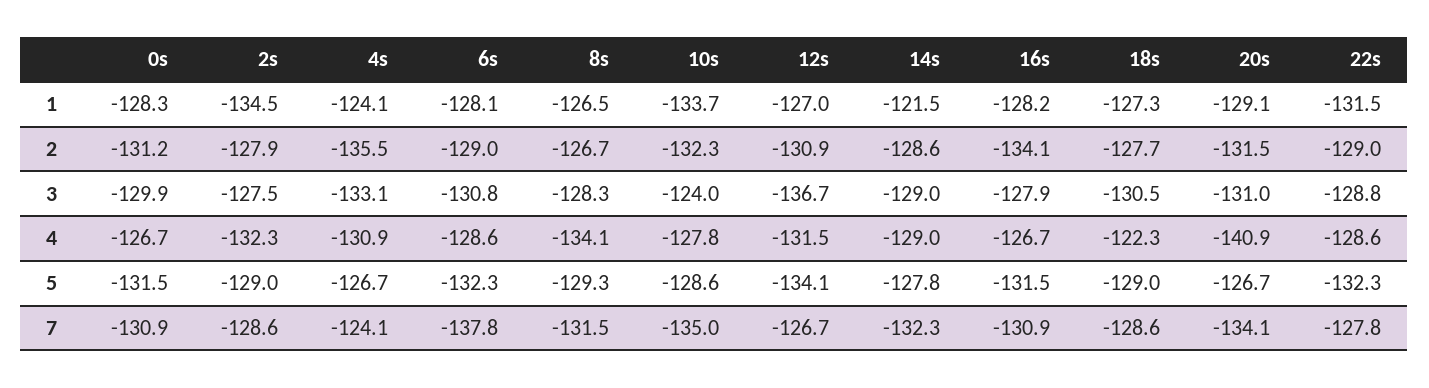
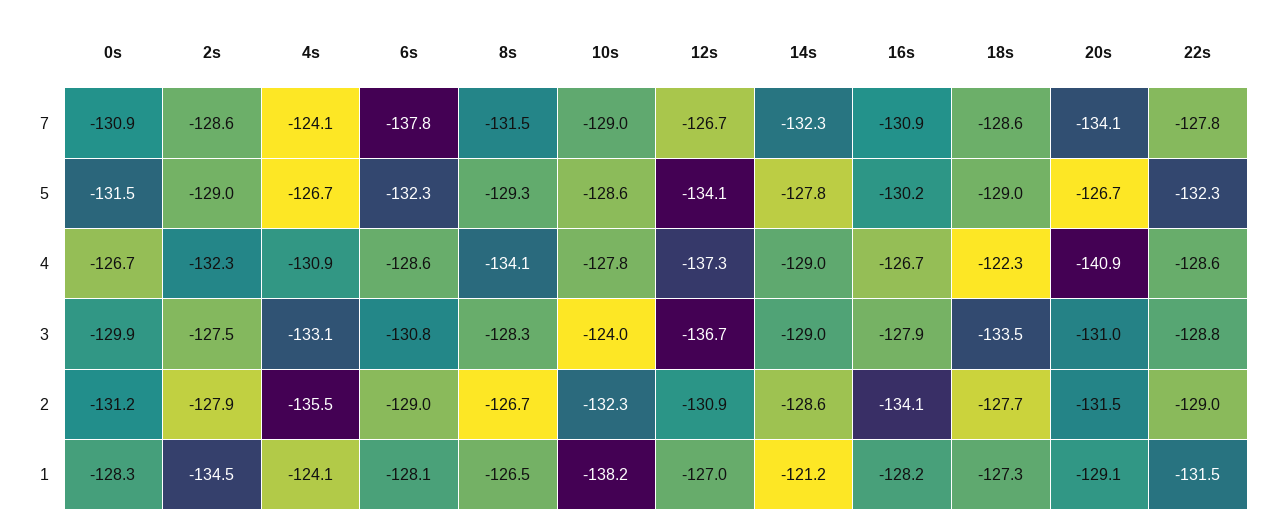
  {
    "0s": {
      "1": -128.3,
      "2": -131.2,
      "3": -129.9,
      "4": -126.7,
      "5": -131.5,
      "7": -130.9
    },
    "2s": {
      "1": -134.5,
      "2": -127.9,
      "3": -127.5,
      "4": -132.3,
      "5": -129,
      "7": -128.6
    },
    "4s": {
      "1": -124.1,
      "2": -135.5,
      "3": -133.1,
      "4": -130.9,
      "5": -126.7,
      "7": -124.1
    },
    "6s": {
      "1": -128.1,
      "2": -129,
      "3": -130.8,
      "4": -128.6,
      "5": -132.3,
      "7": -137.8
    },
    "8s": {
      "1": -126.5,
      "2": -126.7,
      "3": -128.3,
      "4": -134.1,
      "5": -129.3,
      "7": -131.5
    },
    "10s": {
-     "1": -133.7,
+     "1": -138.2,
      "2": -132.3,
      "3": -124,
      "4": -127.8,
      "5": -128.6,
-     "7": -135
+     "7": -129
    },
    "12s": {
      "1": -127,
      "2": -130.9,
      "3": -136.7,
-     "4": -131.5,
+     "4": -137.3,
      "5": -134.1,
      "7": -126.7
    },
    "14s": {
-     "1": -121.5,
+     "1": -121.2,
      "2": -128.6,
      "3": -129,
      "4": -129,
      "5": -127.8,
      "7": -132.3
    },
    "16s": {
      "1": -128.2,
      "2": -134.1,
      "3": -127.9,
      "4": -126.7,
-     "5": -131.5,
+     "5": -130.2,
      "7": -130.9
    },
    "18s": {
      "1": -127.3,
      "2": -127.7,
-     "3": -130.5,
+     "3": -133.5,
      "4": -122.3,
      "5": -129,
      "7": -128.6
    },
    "20s": {
      "1": -129.1,
      "2": -131.5,
      "3": -131,
      "4": -140.9,
      "5": -126.7,
      "7": -134.1
    },
    "22s": {
      "1": -131.5,
      "2": -129,
      "3": -128.8,
      "4": -128.6,
      "5": -132.3,
      "7": -127.8
    }
  }

